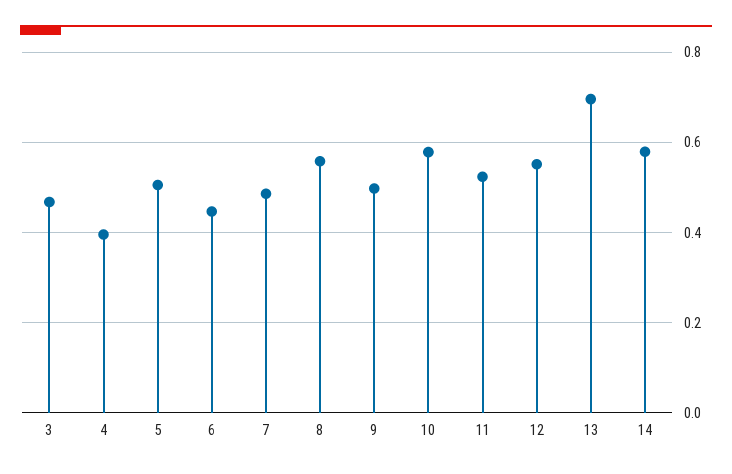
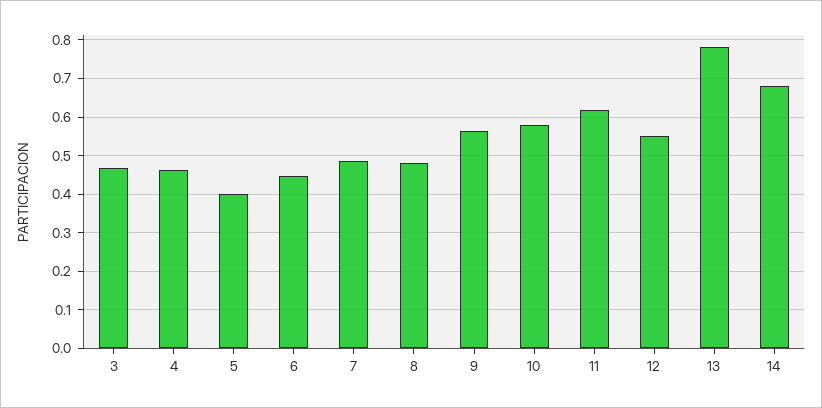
  {
    "3": 0.46,
-   "4": 0.4,
+   "4": 0.46,
-   "5": 0.5,
+   "5": 0.4,
    "6": 0.44,
    "7": 0.48,
-   "8": 0.56,
+   "8": 0.48,
-   "9": 0.5,
+   "9": 0.56,
    "10": 0.58,
-   "11": 0.52,
+   "11": 0.62,
    "12": 0.56,
-   "13": 0.7,
+   "13": 0.78,
-   "14": 0.58
+   "14": 0.68
  }

